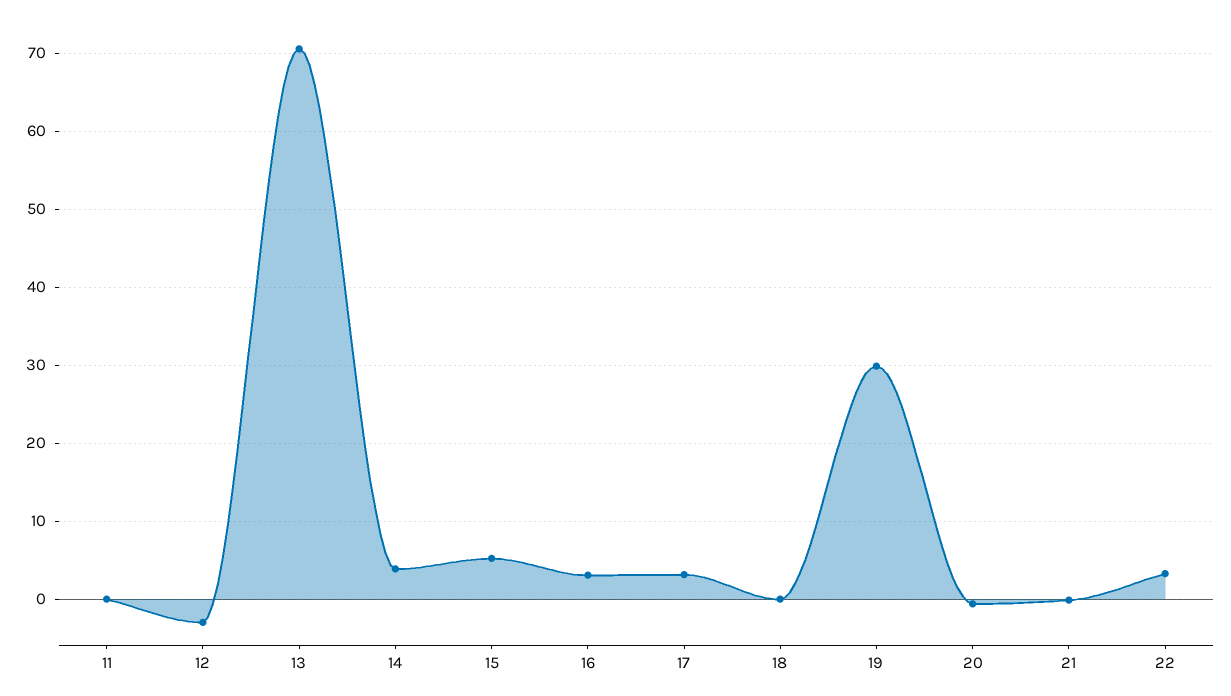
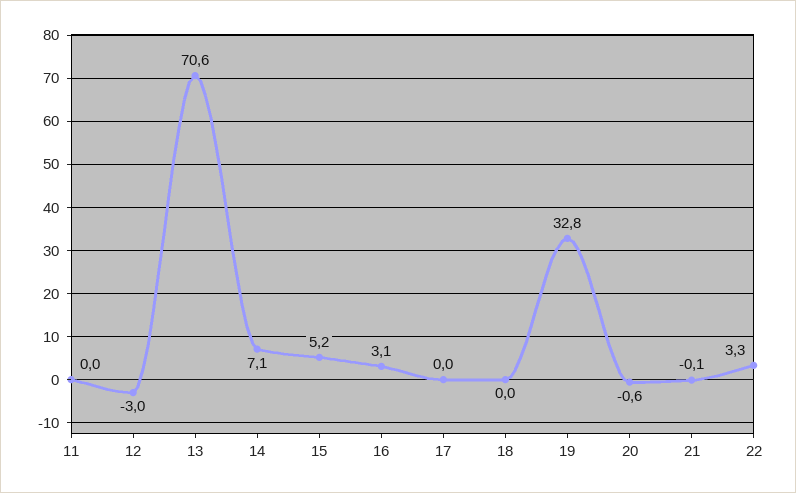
  {
    "11": 0,
    "12": -3,
    "13": 70.6,
-   "14": 4,
+   "14": 7.1,
    "15": 5.2,
    "16": 3.1,
-   "17": 3,
+   "17": 0,
    "18": 0,
-   "19": 30,
+   "19": 32.8,
    "20": -0.6,
    "21": -0.1,
    "22": 3.3
  }

